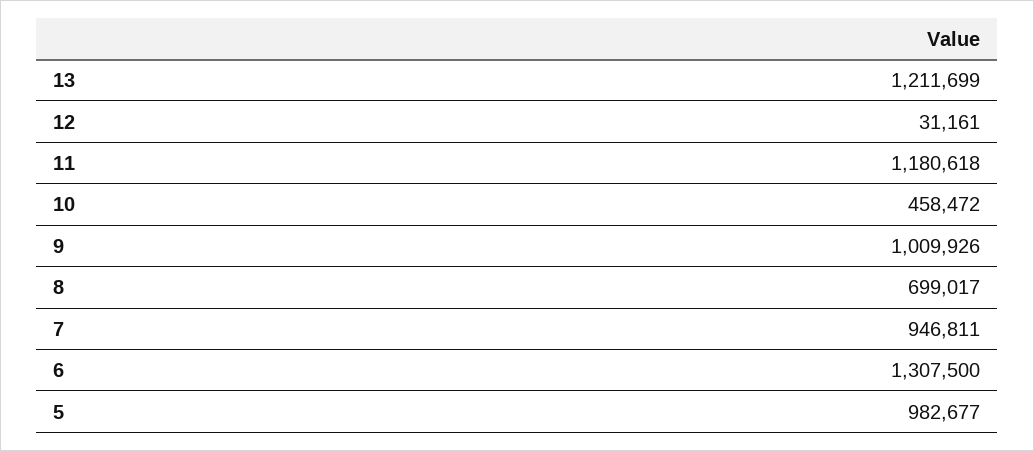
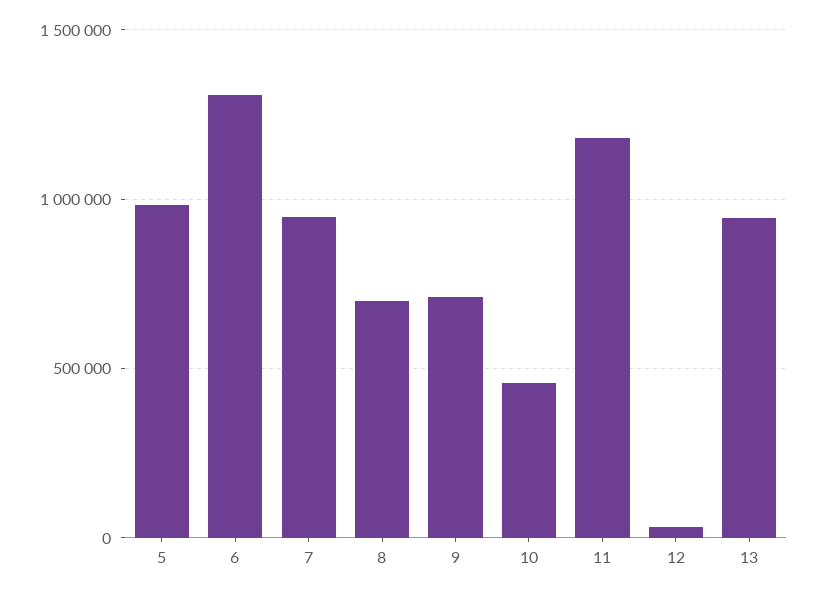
  {
-   "13": 1211699,
+   "13": 950000,
    "12": 31161,
    "11": 1180618,
    "10": 458472,
-   "9": 1009926,
+   "9": 700000,
    "8": 699017,
    "7": 946811,
    "6": 1307500,
    "5": 982677
  }

